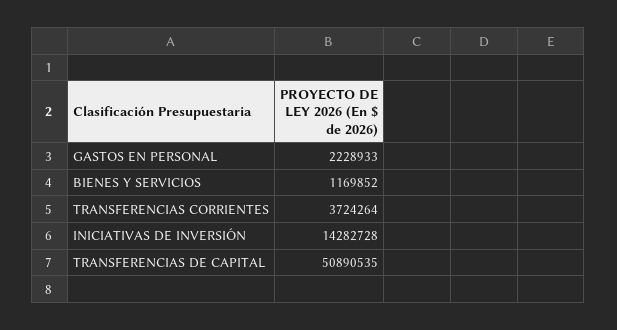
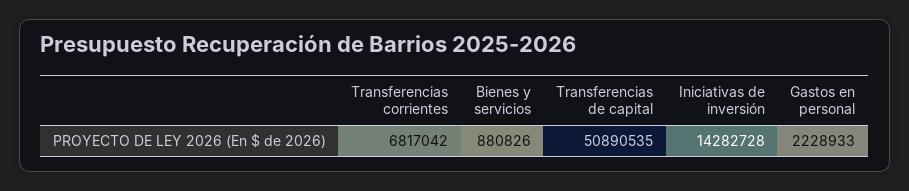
  {
    "GASTOS EN PERSONAL": 2228933,
-   "BIENES Y SERVICIOS": 1169852,
+   "BIENES Y SERVICIOS": 880826,
-   "TRANSFERENCIAS CORRIENTES": 3724264,
+   "TRANSFERENCIAS CORRIENTES": 6817042,
    "INICIATIVAS DE INVERSIÓN": 14282728,
    "TRANSFERENCIAS DE CAPITAL": 50890535
  }

